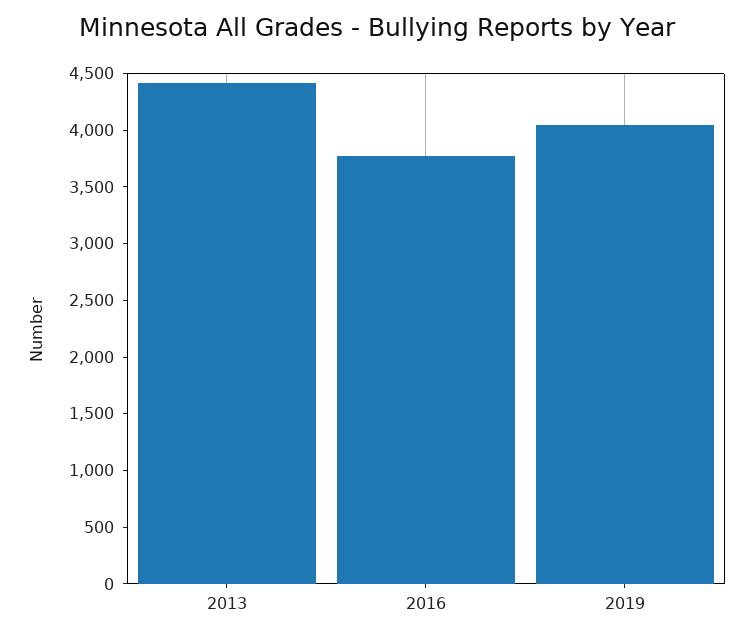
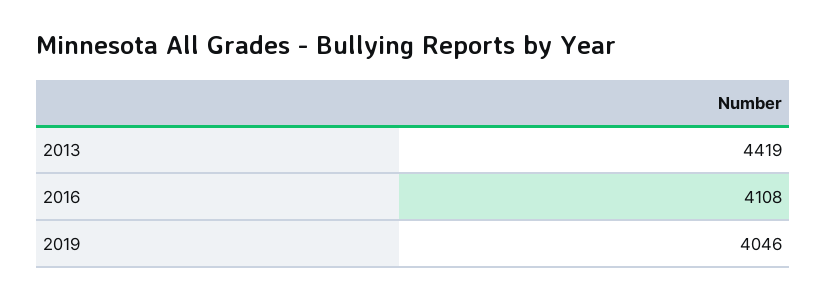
  {
    "2013": 4419,
-   "2016": 3800,
+   "2016": 4108,
    "2019": 4046
  }

